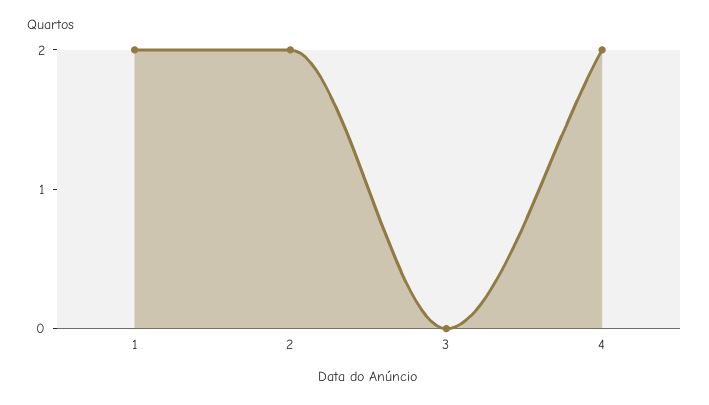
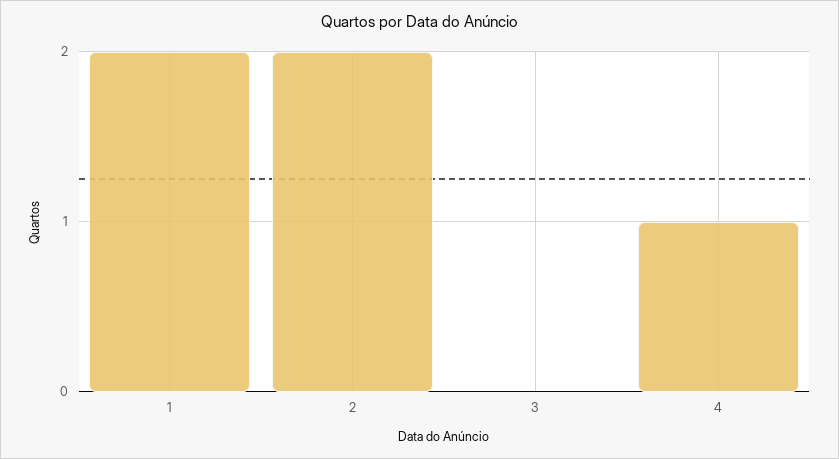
  {
    "1": 2,
    "2": 2,
    "3": 0,
-   "4": 2
+   "4": 1
  }

